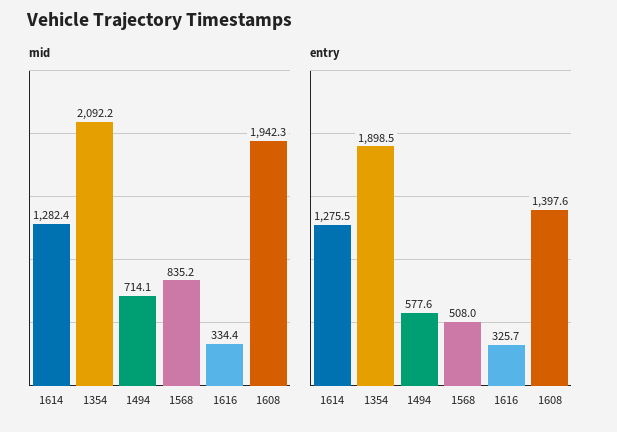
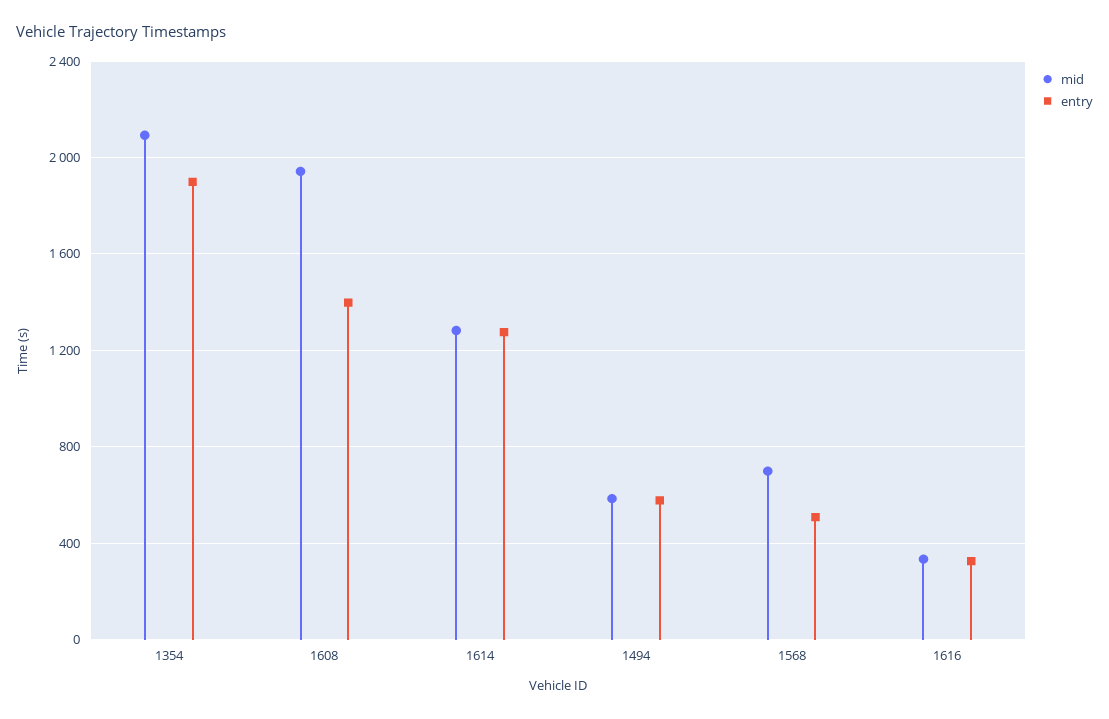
  {
    "mid": {
      "1614": 1282.4,
      "1354": 2092.2,
-     "1494": 714.1,
+     "1494": 600,
-     "1568": 835.2,
+     "1568": 700,
      "1616": 334.4,
      "1608": 1942.3
    },
    "entry": {
      "1614": 1275.5,
      "1354": 1898.5,
      "1494": 577.6,
      "1568": 508,
      "1616": 325.7,
      "1608": 1397.6
    }
  }

